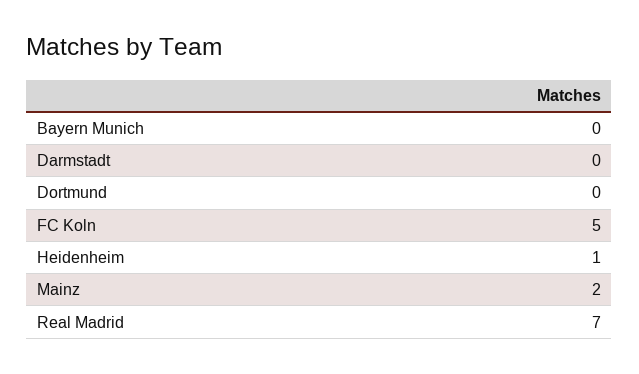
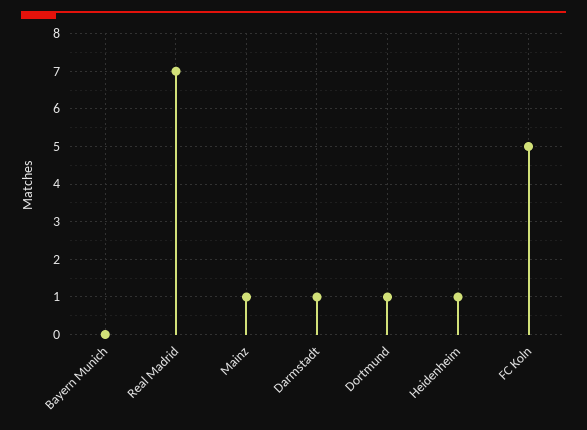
  {
    "Bayern Munich": 0,
-   "Darmstadt": 0,
+   "Darmstadt": 1,
-   "Dortmund": 0,
+   "Dortmund": 1,
    "FC Koln": 5,
    "Heidenheim": 1,
-   "Mainz": 2,
+   "Mainz": 1,
    "Real Madrid": 7
  }

